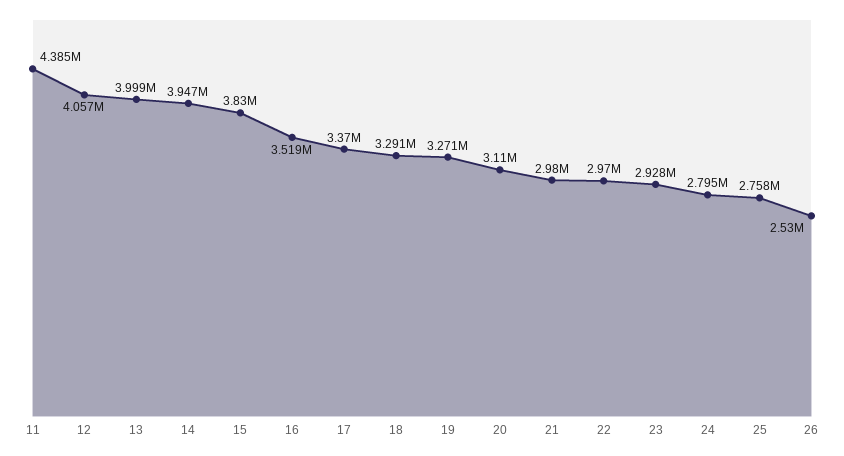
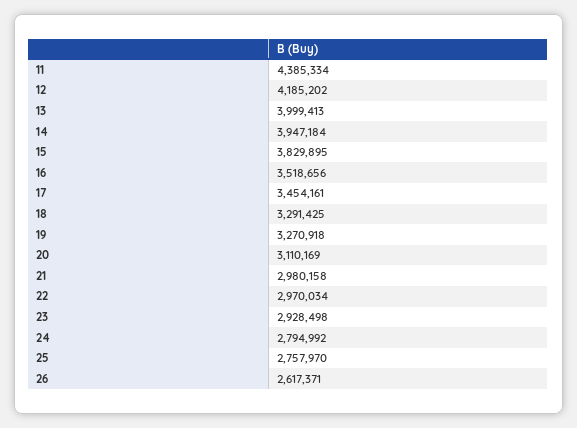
  {
    "11": 4385334,
-   "12": 4057000,
+   "12": 4185202,
    "13": 3999413,
    "14": 3947184,
    "15": 3829895,
    "16": 3518656,
-   "17": 3370000,
+   "17": 3454161,
    "18": 3291425,
    "19": 3270918,
    "20": 3110169,
    "21": 2980158,
    "22": 2970034,
    "23": 2928498,
    "24": 2794992,
    "25": 2757970,
-   "26": 2530000
+   "26": 2617371
  }

